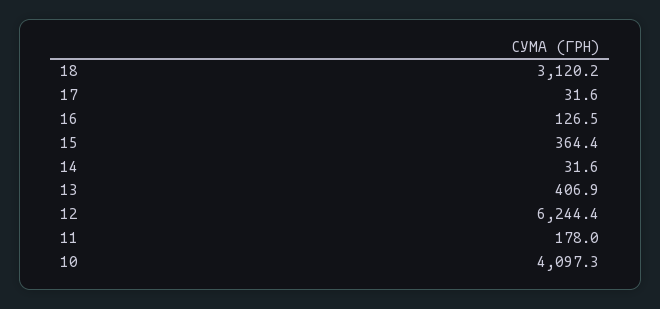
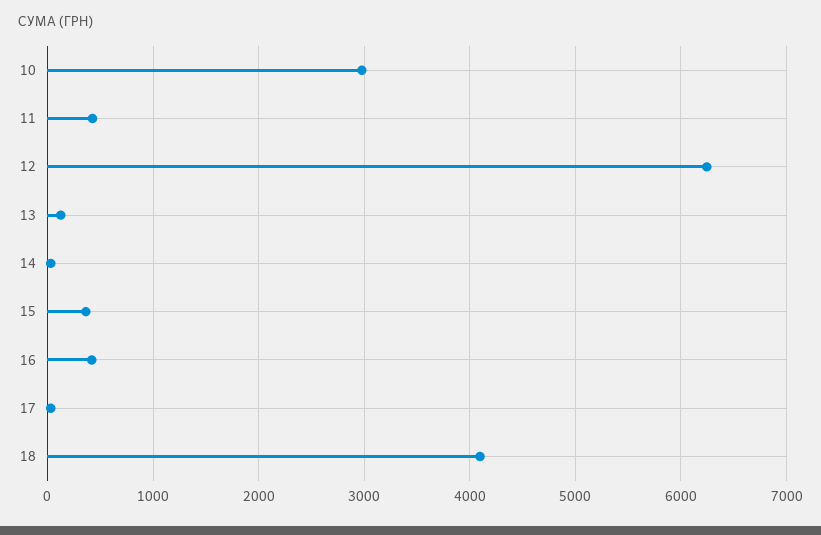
  {
-   "18": 3120.2,
+   "18": 4100,
    "17": 31.6,
-   "16": 126.5,
+   "16": 400,
    "15": 364.4,
    "14": 31.6,
-   "13": 406.9,
+   "13": 100,
    "12": 6244.4,
-   "11": 178,
+   "11": 400,
-   "10": 4097.3
+   "10": 3000
  }

